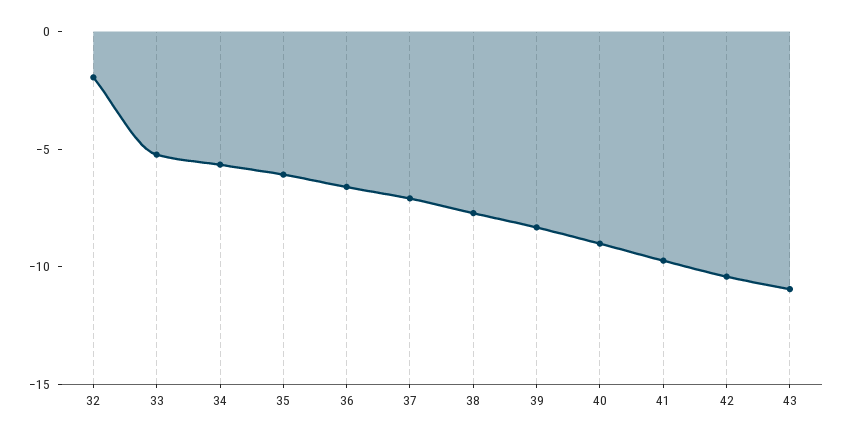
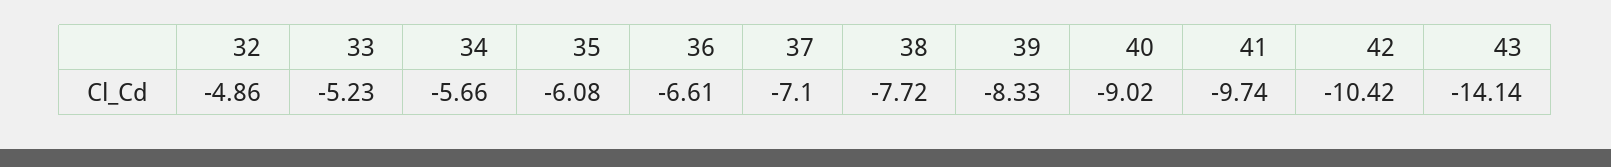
  {
-   "32": -2,
+   "32": -4.86,
    "33": -5.23,
    "34": -5.66,
    "35": -6.08,
    "36": -6.61,
    "37": -7.1,
    "38": -7.72,
    "39": -8.33,
    "40": -9.02,
    "41": -9.74,
    "42": -10.42,
-   "43": -11
+   "43": -14.14
  }

